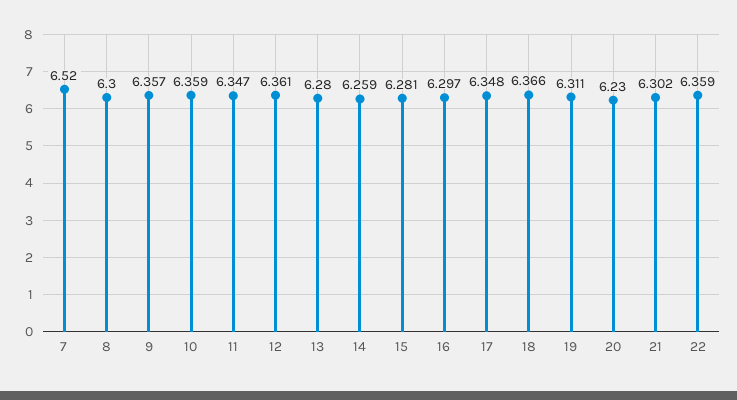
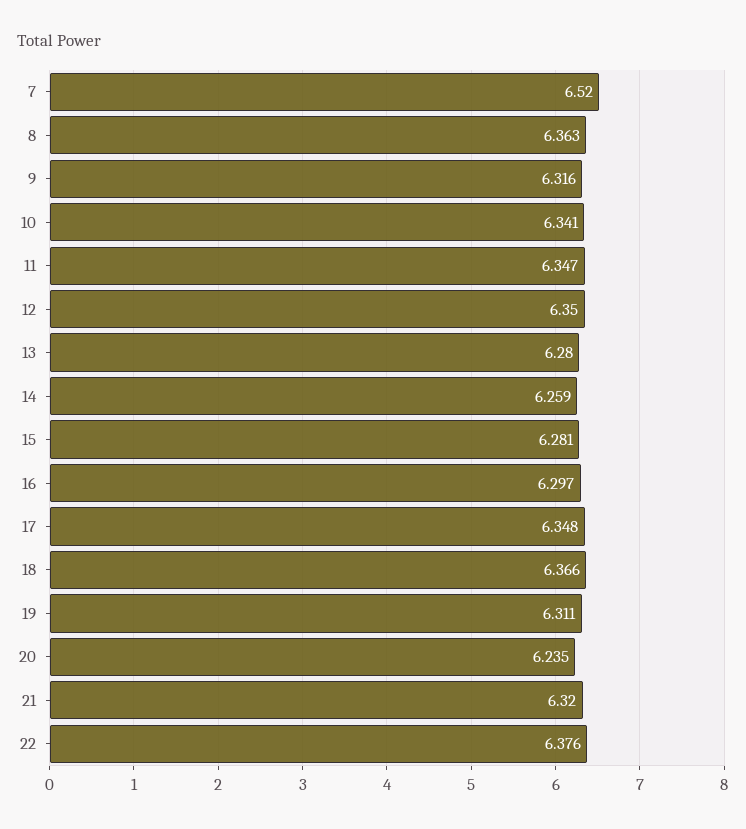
  {
    "7": 6.52,
-   "8": 6.3,
+   "8": 6.363,
-   "9": 6.357,
+   "9": 6.316,
-   "10": 6.359,
+   "10": 6.341,
    "11": 6.347,
-   "12": 6.361,
+   "12": 6.35,
    "13": 6.28,
    "14": 6.259,
    "15": 6.281,
    "16": 6.297,
    "17": 6.348,
    "18": 6.366,
    "19": 6.311,
-   "20": 6.23,
+   "20": 6.235,
-   "21": 6.302,
+   "21": 6.32,
-   "22": 6.359
+   "22": 6.376
  }

